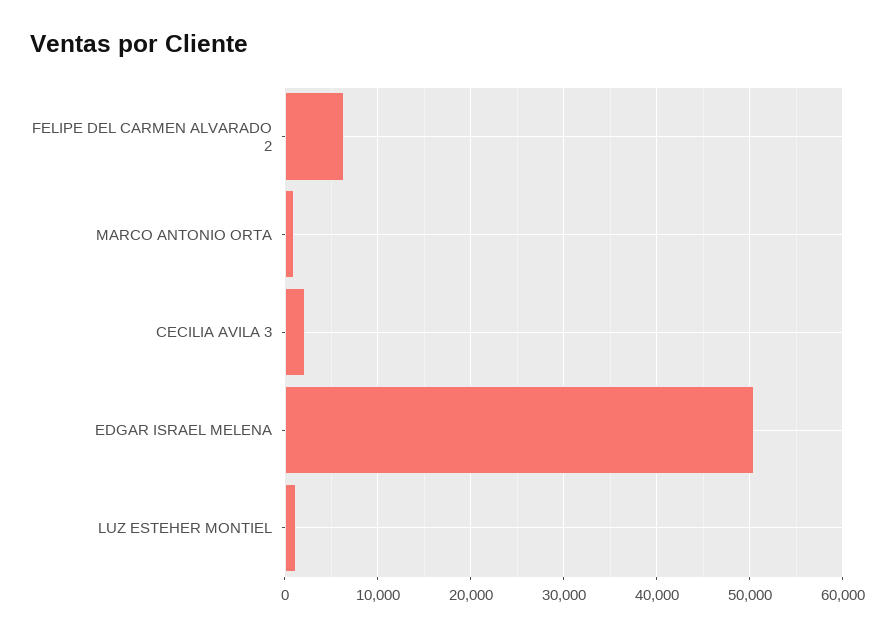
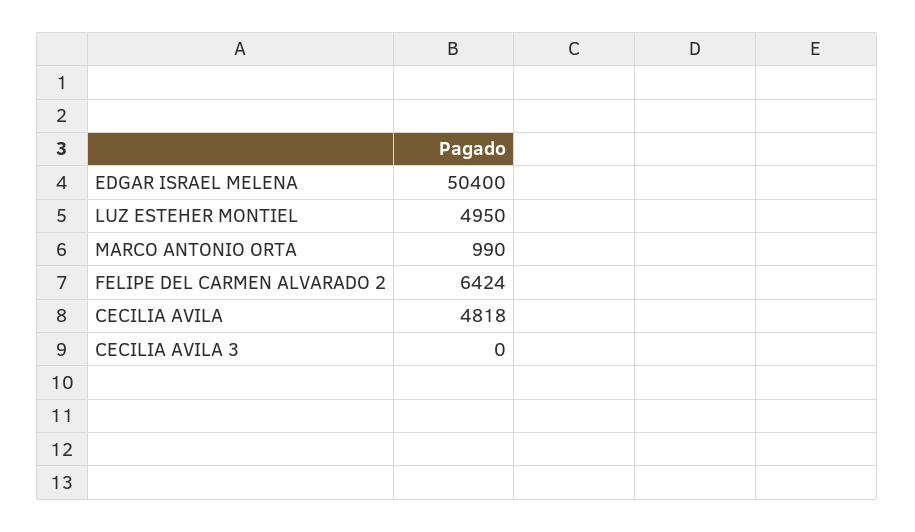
  {
    "FELIPE DEL CARMEN ALVARADO 2": 6424,
    "MARCO ANTONIO ORTA": 990,
-   "CECILIA AVILA 3": 2000,
+   "CECILIA AVILA 3": 0,
    "EDGAR ISRAEL MELENA": 50400,
-   "LUZ ESTEHER MONTIEL": 1000
+   "LUZ ESTEHER MONTIEL": 4950,
+   "CECILIA AVILA": 4818
  }

